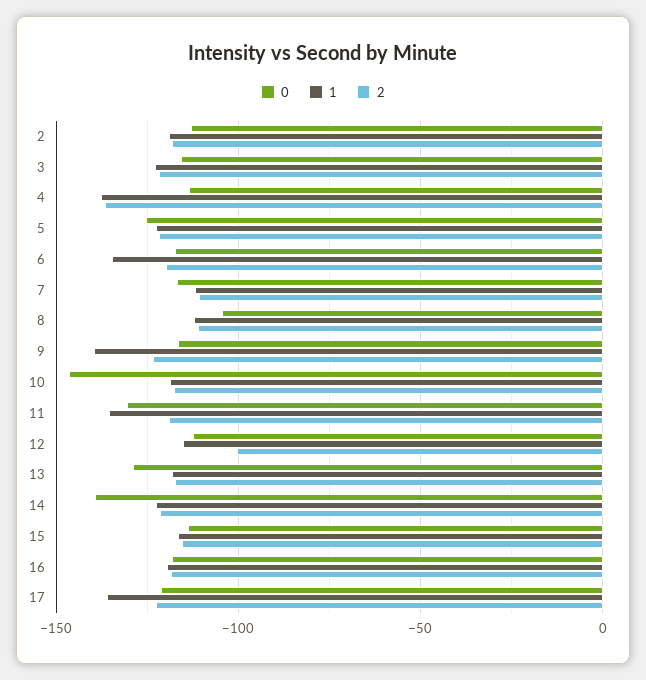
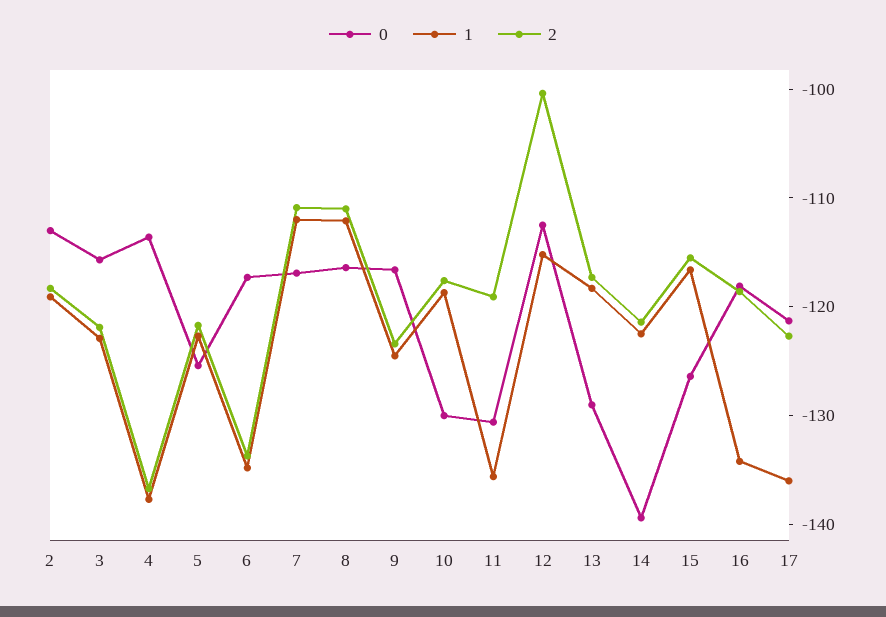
  {
    "0": {
      "2": -114,
      "3": -116,
      "4": -114,
      "5": -126,
      "6": -118,
      "7": -116,
-     "8": -105,
+     "8": -116,
      "9": -116,
-     "10": -145,
+     "10": -130,
      "11": -130,
      "12": -112,
      "13": -130,
      "14": -140,
-     "15": -115,
+     "15": -126,
      "16": -118,
      "17": -122
    },
    "1": {
      "2": -120,
      "3": -122,
      "4": -138,
      "5": -122,
      "6": -134,
      "7": -112,
      "8": -112,
-     "9": -140,
+     "9": -124,
      "10": -118,
      "11": -136,
      "12": -116,
      "13": -118,
      "14": -122,
      "15": -116,
-     "16": -120,
+     "16": -134,
      "17": -136
    },
    "2": {
      "2": -118,
      "3": -122,
      "4": -136,
      "5": -122,
-     "6": -120,
+     "6": -134,
      "7": -110,
      "8": -112,
      "9": -124,
      "10": -118,
      "11": -120,
      "12": -100,
      "13": -118,
      "14": -122,
      "15": -116,
      "16": -118,
      "17": -122
    }
  }

